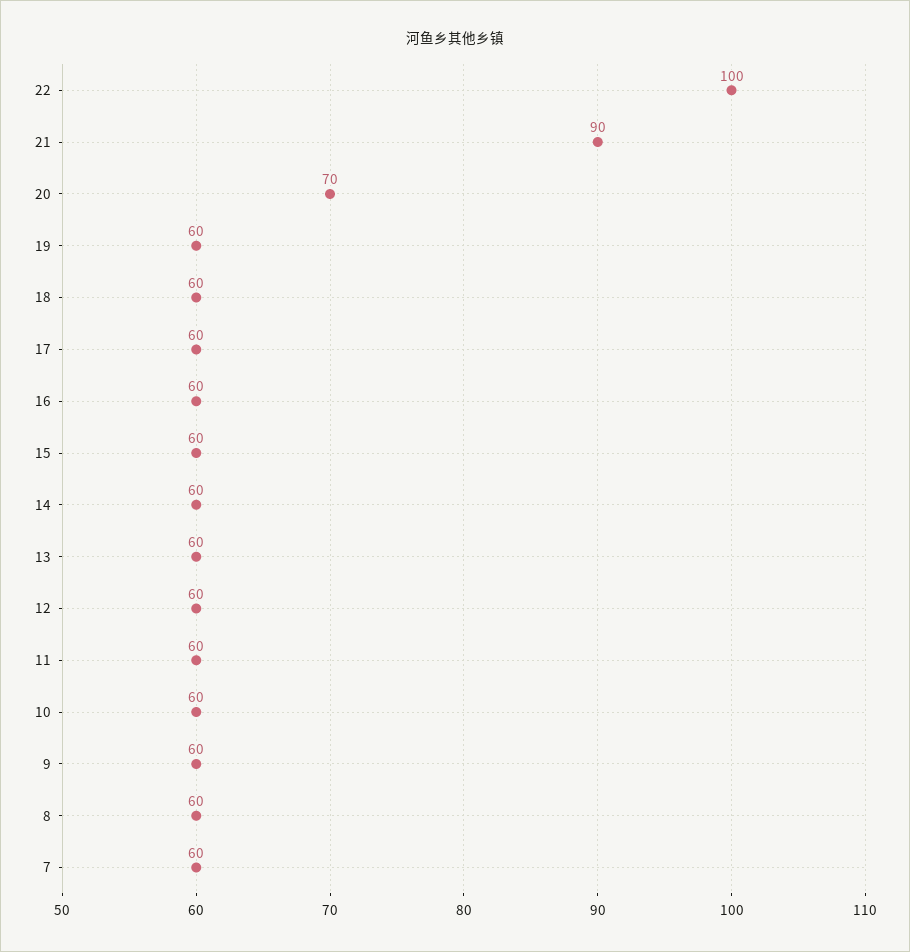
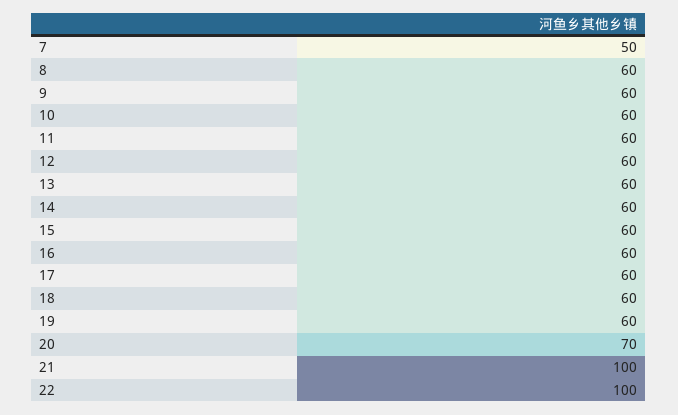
  {
    "22": 100,
-   "21": 90,
+   "21": 100,
    "20": 70,
    "19": 60,
    "18": 60,
    "17": 60,
    "16": 60,
    "15": 60,
    "14": 60,
    "13": 60,
    "12": 60,
    "11": 60,
    "10": 60,
    "9": 60,
    "8": 60,
-   "7": 60
+   "7": 50
  }

